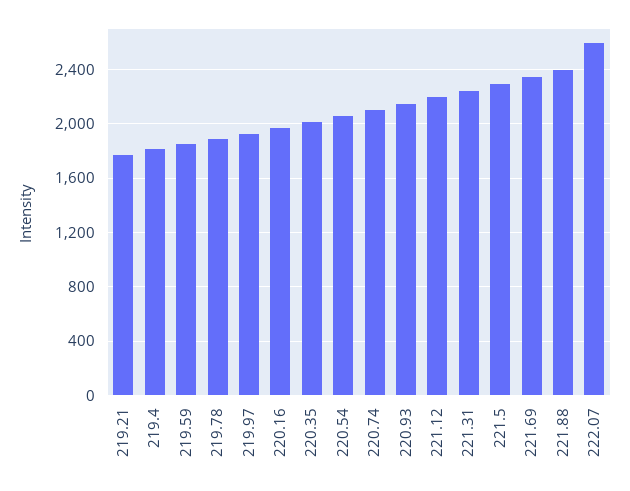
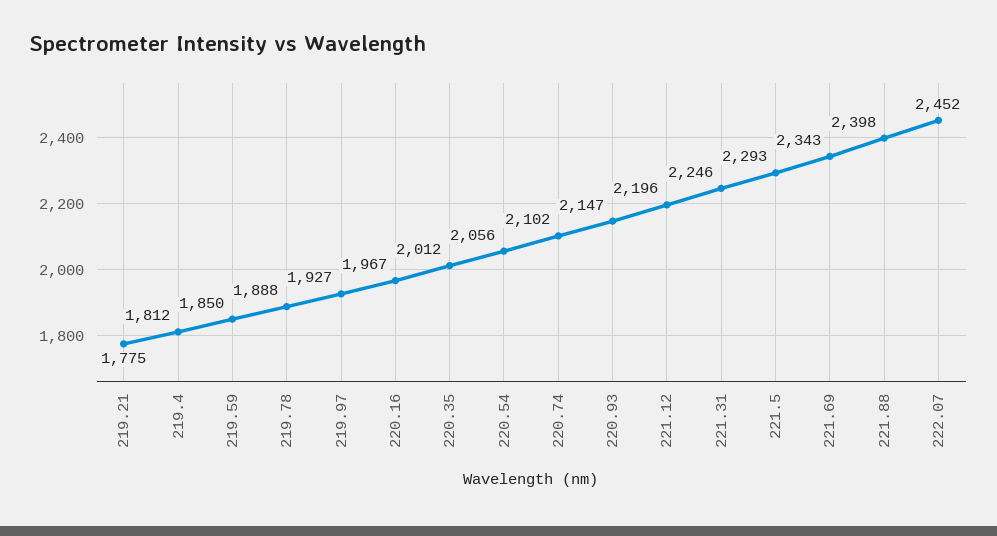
  {
    "219.21": 1775,
    "219.4": 1812,
    "219.59": 1850,
    "219.78": 1888,
    "219.97": 1927,
    "220.16": 1967,
    "220.35": 2012,
    "220.54": 2056,
    "220.74": 2102,
    "220.93": 2147,
    "221.12": 2196,
    "221.31": 2246,
    "221.5": 2293,
    "221.69": 2343,
    "221.88": 2398,
-   "222.07": 2600
+   "222.07": 2452
  }

